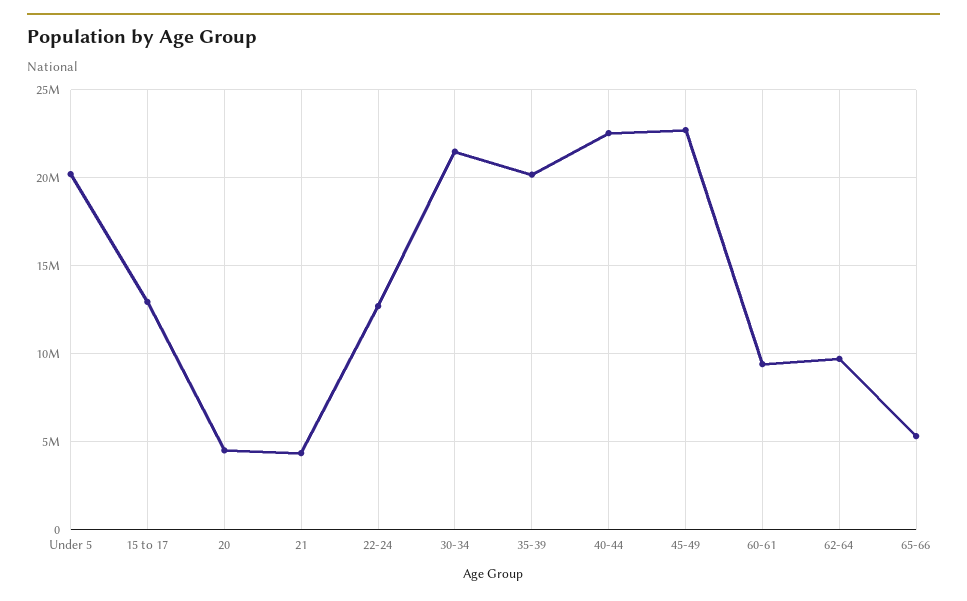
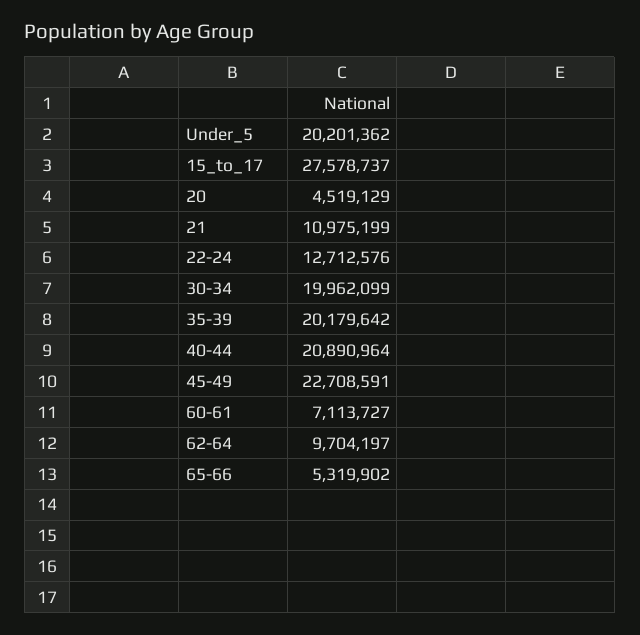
  {
    "Under 5": 20201362,
-   "15 to 17": 13000000,
+   "15 to 17": 27578737,
    "20": 4519129,
-   "21": 4500000,
+   "21": 10975199,
    "22-24": 12712576,
-   "30-34": 21500000,
+   "30-34": 19962099,
    "35-39": 20179642,
-   "40-44": 22500000,
+   "40-44": 20890964,
    "45-49": 22708591,
-   "60-61": 9500000,
+   "60-61": 7113727,
    "62-64": 9704197,
    "65-66": 5319902
  }

